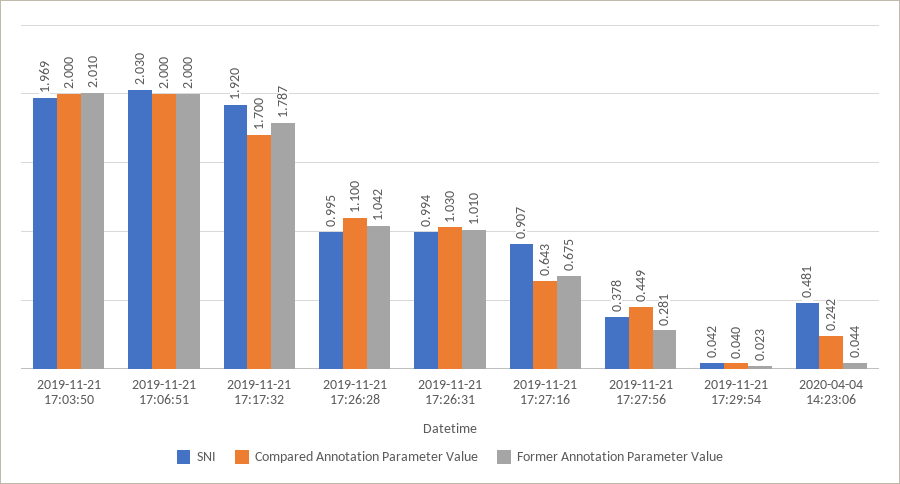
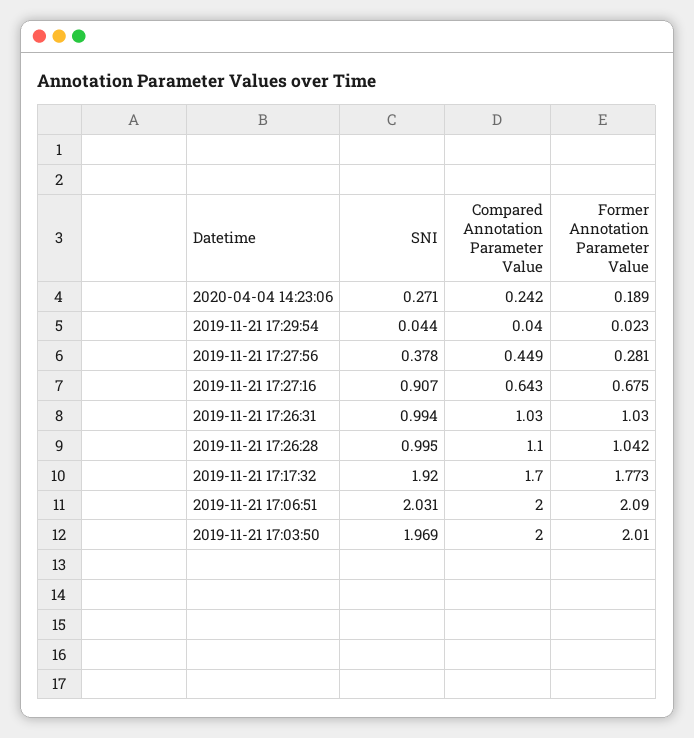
  {
    "SNI": {
      "2019-11-21 17:03:50": 1.969,
-     "2019-11-21 17:06:51": 2.03,
+     "2019-11-21 17:06:51": 2.031,
      "2019-11-21 17:17:32": 1.92,
      "2019-11-21 17:26:28": 0.995,
      "2019-11-21 17:26:31": 0.994,
      "2019-11-21 17:27:16": 0.907,
      "2019-11-21 17:27:56": 0.378,
-     "2019-11-21 17:29:54": 0.042,
+     "2019-11-21 17:29:54": 0.044,
-     "2020-04-04 14:23:06": 0.481
+     "2020-04-04 14:23:06": 0.271
    },
    "Compared Annotation Parameter Value": {
      "2019-11-21 17:03:50": 2,
      "2019-11-21 17:06:51": 2,
      "2019-11-21 17:17:32": 1.7,
      "2019-11-21 17:26:28": 1.1,
      "2019-11-21 17:26:31": 1.03,
      "2019-11-21 17:27:16": 0.643,
      "2019-11-21 17:27:56": 0.449,
      "2019-11-21 17:29:54": 0.04,
      "2020-04-04 14:23:06": 0.242
    },
    "Former Annotation Parameter Value": {
      "2019-11-21 17:03:50": 2.01,
-     "2019-11-21 17:06:51": 2,
+     "2019-11-21 17:06:51": 2.09,
-     "2019-11-21 17:17:32": 1.787,
+     "2019-11-21 17:17:32": 1.773,
      "2019-11-21 17:26:28": 1.042,
-     "2019-11-21 17:26:31": 1.01,
+     "2019-11-21 17:26:31": 1.03,
      "2019-11-21 17:27:16": 0.675,
      "2019-11-21 17:27:56": 0.281,
      "2019-11-21 17:29:54": 0.023,
-     "2020-04-04 14:23:06": 0.044
+     "2020-04-04 14:23:06": 0.189
    }
  }

